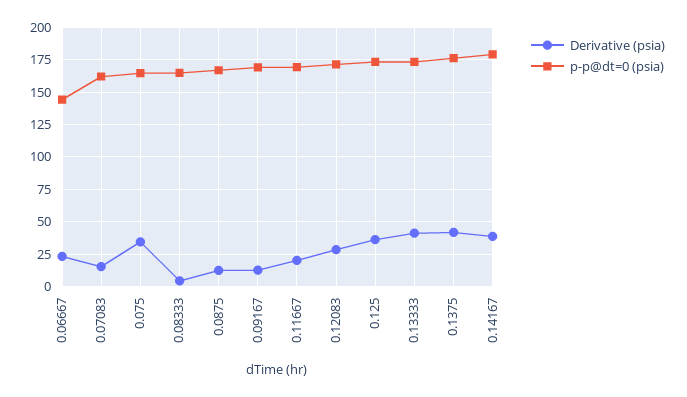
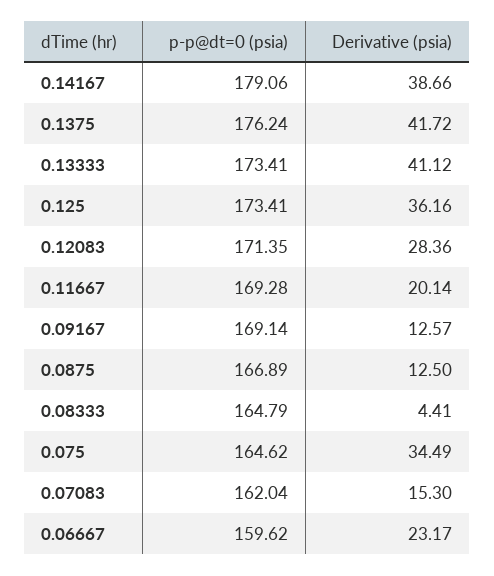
  {
    "Derivative (psia)": {
      "0.06667": 23.17,
      "0.07083": 15.3,
      "0.075": 34.49,
      "0.08333": 4.41,
      "0.0875": 12.5,
      "0.09167": 12.57,
      "0.11667": 20.14,
      "0.12083": 28.36,
      "0.125": 36.16,
      "0.13333": 41.12,
      "0.1375": 41.72,
      "0.14167": 38.66
    },
    "p-p@dt=0 (psia)": {
-     "0.06667": 145,
+     "0.06667": 159.62,
      "0.07083": 162.04,
      "0.075": 164.62,
      "0.08333": 164.79,
      "0.0875": 166.89,
      "0.09167": 169.14,
      "0.11667": 169.28,
      "0.12083": 171.35,
      "0.125": 173.41,
      "0.13333": 173.41,
      "0.1375": 176.24,
      "0.14167": 179.06
    }
  }

